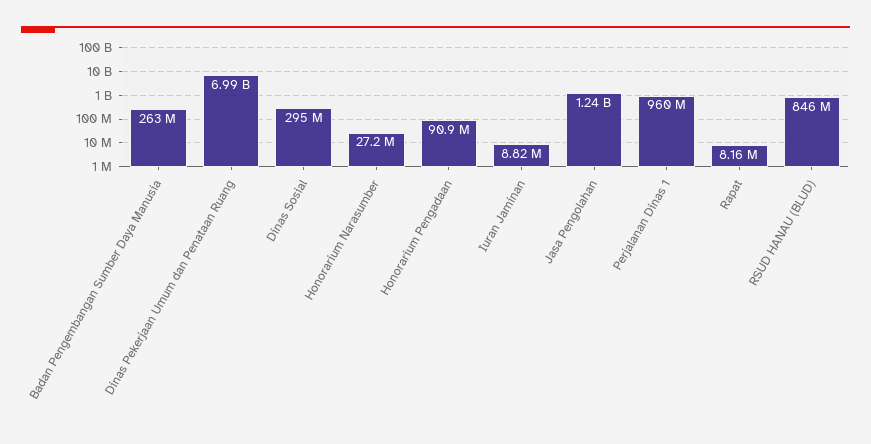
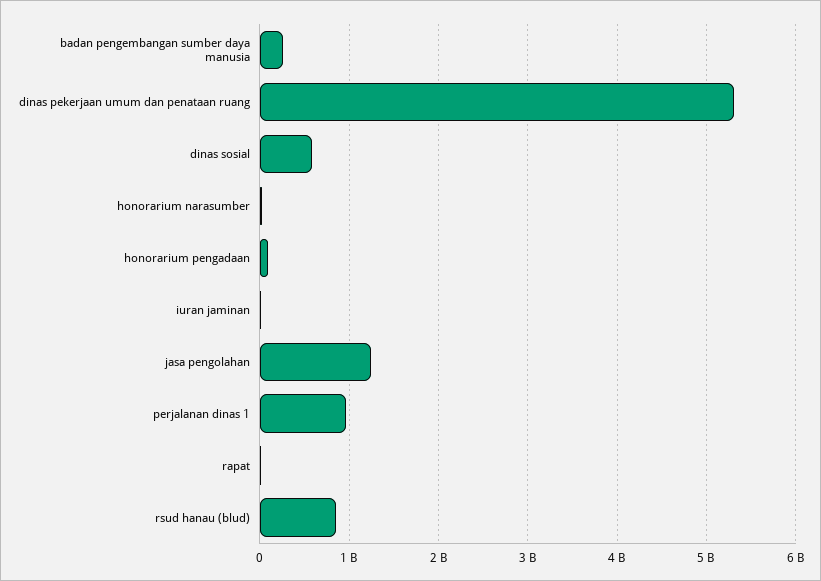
  {
    "Badan Pengembangan Sumber Daya Manusia": 263000000,
-   "Dinas Pekerjaan Umum dan Penataan Ruang": 6990000000,
+   "Dinas Pekerjaan Umum dan Penataan Ruang": 5300000000,
-   "Dinas Sosial": 295000000,
+   "Dinas Sosial": 600000000,
    "Honorarium Narasumber": 27200000,
    "Honorarium Pengadaan": 90900000,
    "Iuran Jaminan": 8820000,
    "Jasa Pengolahan": 1240000000,
    "Perjalanan Dinas 1": 960000000,
    "Rapat": 8160000,
    "RSUD HANAU (BLUD)": 846000000
  }

